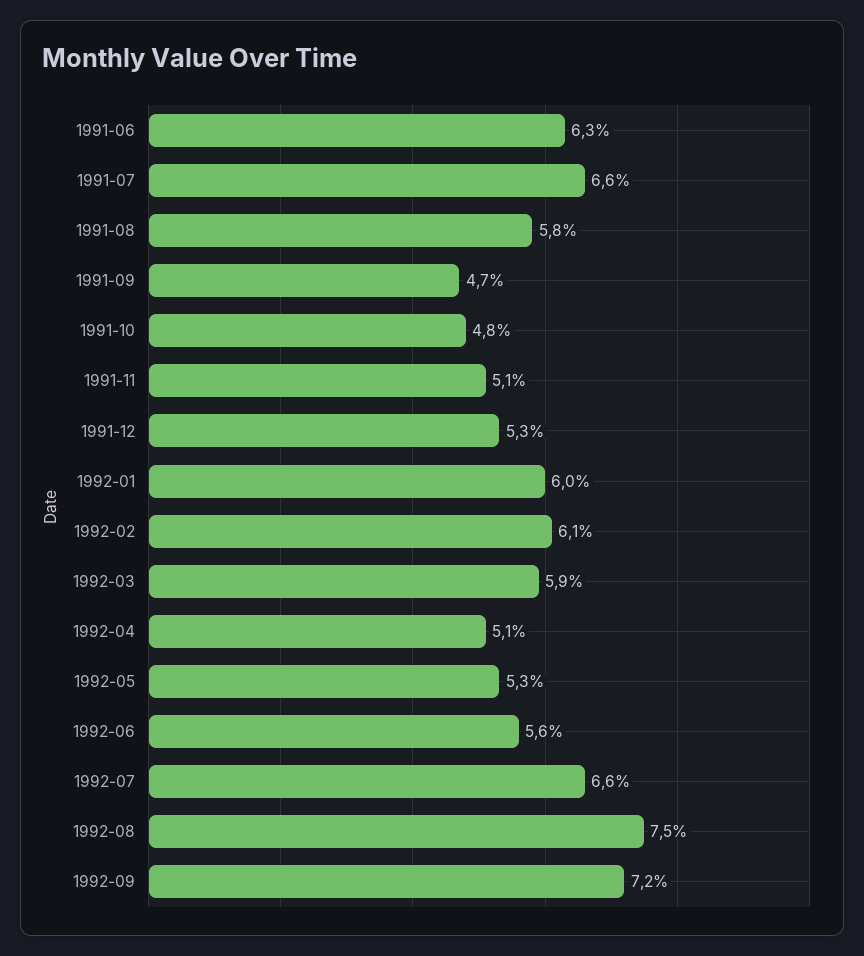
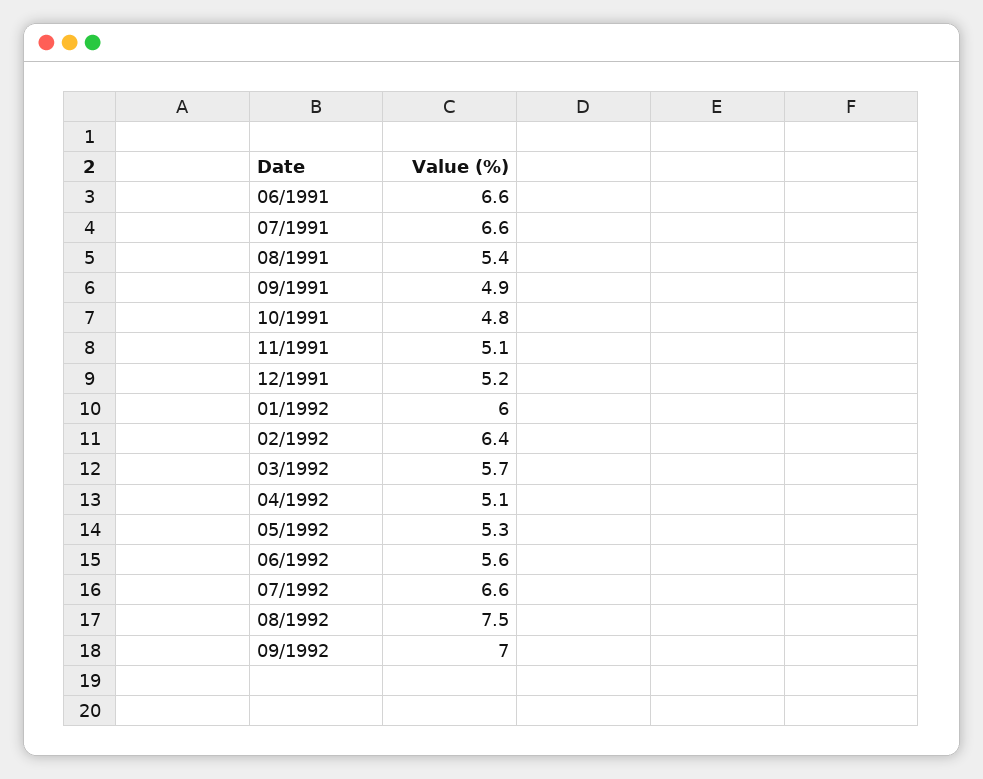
  {
-   "1991-06": 6.3,
+   "1991-06": 6.6,
    "1991-07": 6.6,
-   "1991-08": 5.8,
+   "1991-08": 5.4,
-   "1991-09": 4.7,
+   "1991-09": 4.9,
    "1991-10": 4.8,
    "1991-11": 5.1,
-   "1991-12": 5.3,
+   "1991-12": 5.2,
    "1992-01": 6,
-   "1992-02": 6.1,
+   "1992-02": 6.4,
-   "1992-03": 5.9,
+   "1992-03": 5.7,
    "1992-04": 5.1,
    "1992-05": 5.3,
    "1992-06": 5.6,
    "1992-07": 6.6,
    "1992-08": 7.5,
-   "1992-09": 7.2
+   "1992-09": 7
  }

